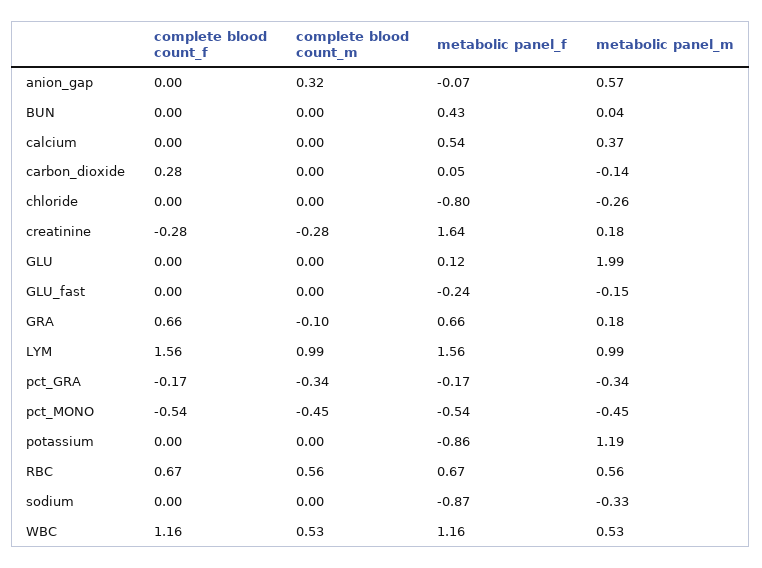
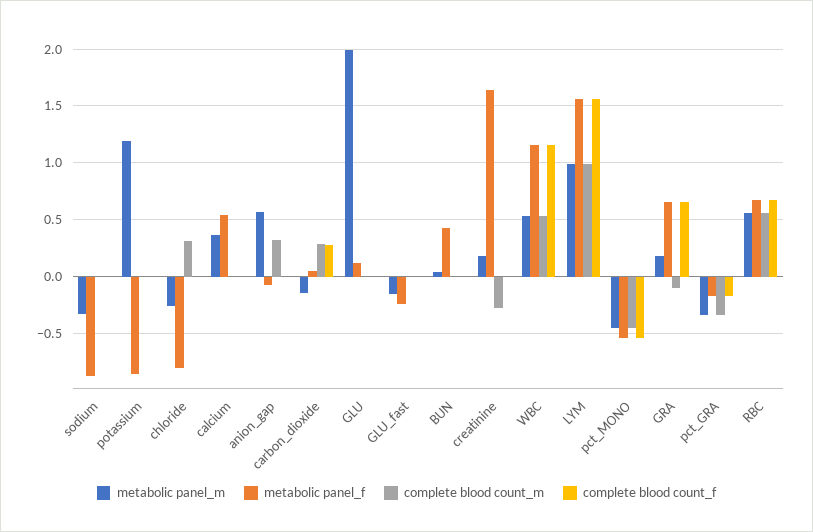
  {
    "complete blood count_f": {
      "anion_gap": 0,
      "BUN": 0,
      "calcium": 0,
      "carbon_dioxide": 0.28,
      "chloride": 0,
-     "creatinine": -0.28,
+     "creatinine": 0,
      "GLU": 0,
      "GLU_fast": 0,
      "GRA": 0.66,
      "LYM": 1.56,
      "pct_GRA": -0.17,
      "pct_MONO": -0.54,
      "potassium": 0,
      "RBC": 0.67,
      "sodium": 0,
      "WBC": 1.16
    },
    "complete blood count_m": {
      "anion_gap": 0.32,
      "BUN": 0,
      "calcium": 0,
-     "carbon_dioxide": 0,
+     "carbon_dioxide": 0.3,
-     "chloride": 0,
+     "chloride": 0.3,
      "creatinine": -0.28,
      "GLU": 0,
      "GLU_fast": 0,
      "GRA": -0.1,
      "LYM": 0.99,
      "pct_GRA": -0.34,
      "pct_MONO": -0.45,
      "potassium": 0,
      "RBC": 0.56,
      "sodium": 0,
      "WBC": 0.53
    },
    "metabolic panel_f": {
      "anion_gap": -0.07,
      "BUN": 0.43,
      "calcium": 0.54,
      "carbon_dioxide": 0.05,
      "chloride": -0.8,
      "creatinine": 1.64,
      "GLU": 0.12,
      "GLU_fast": -0.24,
      "GRA": 0.66,
      "LYM": 1.56,
      "pct_GRA": -0.17,
      "pct_MONO": -0.54,
      "potassium": -0.86,
      "RBC": 0.67,
      "sodium": -0.87,
      "WBC": 1.16
    },
    "metabolic panel_m": {
      "anion_gap": 0.57,
      "BUN": 0.04,
      "calcium": 0.37,
      "carbon_dioxide": -0.14,
      "chloride": -0.26,
      "creatinine": 0.18,
      "GLU": 1.99,
      "GLU_fast": -0.15,
      "GRA": 0.18,
      "LYM": 0.99,
      "pct_GRA": -0.34,
      "pct_MONO": -0.45,
      "potassium": 1.19,
      "RBC": 0.56,
      "sodium": -0.33,
      "WBC": 0.53
    }
  }

